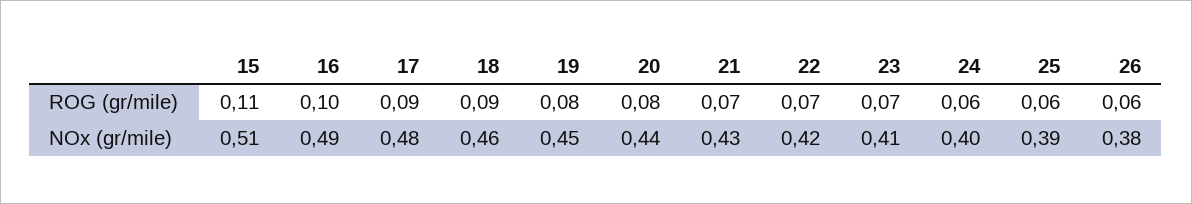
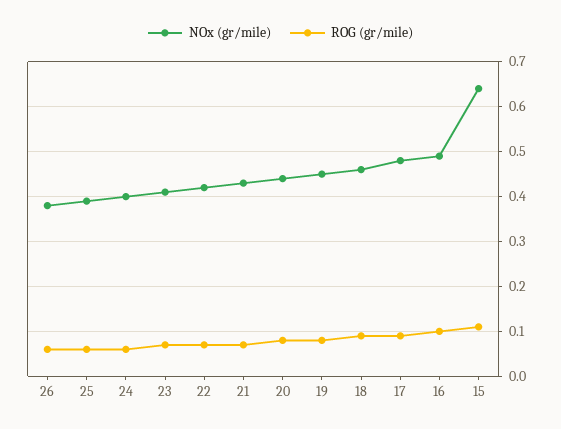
  {
    "ROG (gr/mile)": {
      "15": 0.11,
      "16": 0.1,
      "17": 0.09,
      "18": 0.09,
      "19": 0.08,
      "20": 0.08,
      "21": 0.07,
      "22": 0.07,
      "23": 0.07,
      "24": 0.06,
      "25": 0.06,
      "26": 0.06
    },
    "NOx (gr/mile)": {
-     "15": 0.51,
+     "15": 0.65,
      "16": 0.49,
      "17": 0.48,
      "18": 0.46,
      "19": 0.45,
      "20": 0.44,
      "21": 0.43,
      "22": 0.42,
      "23": 0.41,
      "24": 0.4,
      "25": 0.39,
      "26": 0.38
    }
  }

